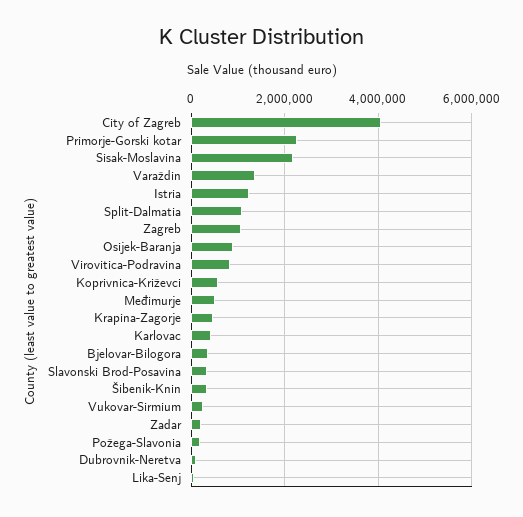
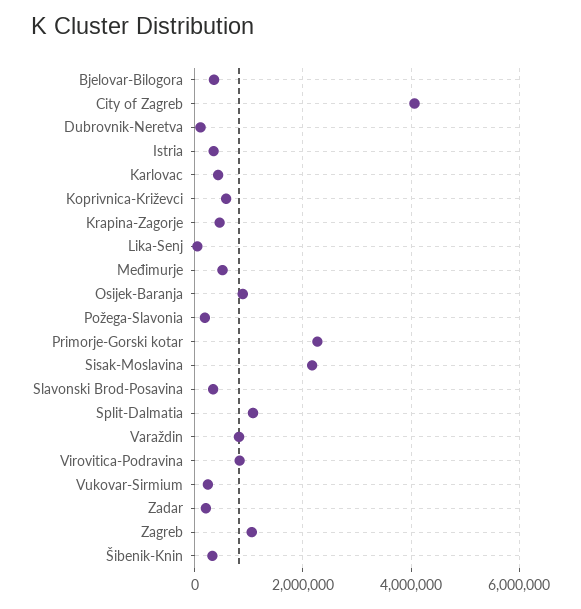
  {
    "City of Zagreb": 4000000,
    "Primorje-Gorski kotar": 2200000,
    "Sisak-Moslavina": 2200000,
-   "Varaždin": 1400000,
+   "Varaždin": 800000,
-   "Istria": 1200000,
+   "Istria": 400000,
    "Split-Dalmatia": 1000000,
    "Zagreb": 1000000,
    "Osijek-Baranja": 800000,
    "Virovitica-Podravina": 800000,
    "Koprivnica-Križevci": 600000,
    "Međimurje": 600000,
    "Krapina-Zagorje": 400000,
    "Karlovac": 400000,
    "Bjelovar-Bilogora": 400000,
    "Slavonski Brod-Posavina": 400000,
    "Šibenik-Knin": 400000,
    "Vukovar-Sirmium": 200000,
    "Zadar": 200000,
    "Požega-Slavonia": 200000,
    "Dubrovnik-Neretva": 200000,
    "Lika-Senj": 0
  }

